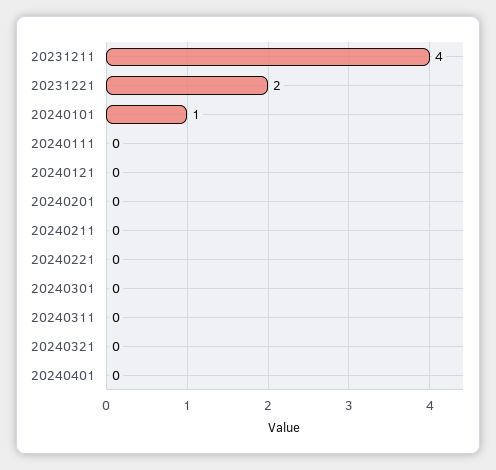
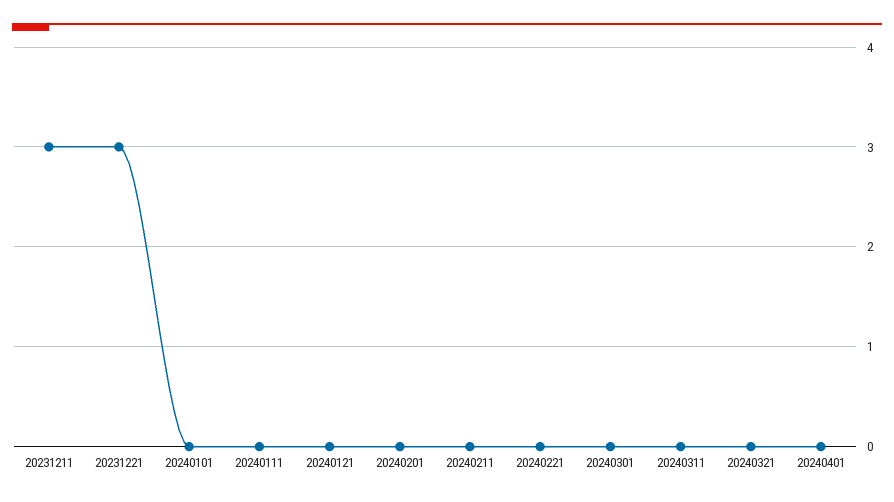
  {
-   "20231211": 4,
+   "20231211": 3,
-   "20231221": 2,
+   "20231221": 3,
-   "20240101": 1,
+   "20240101": 0,
    "20240111": 0,
    "20240121": 0,
    "20240201": 0,
    "20240211": 0,
    "20240221": 0,
    "20240301": 0,
    "20240311": 0,
    "20240321": 0,
    "20240401": 0
  }

